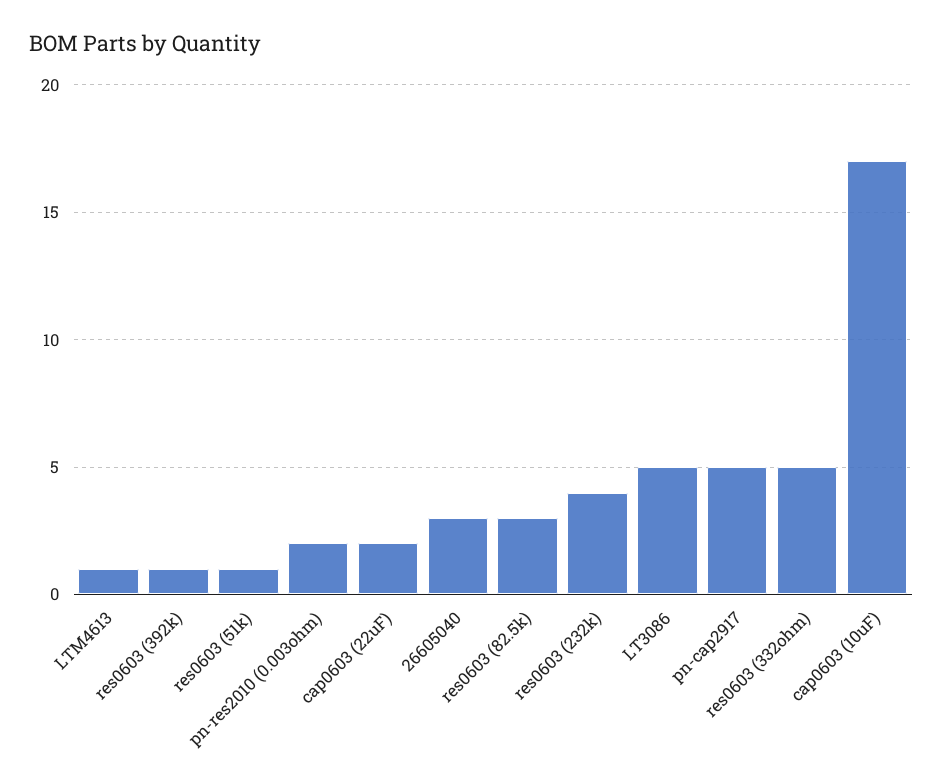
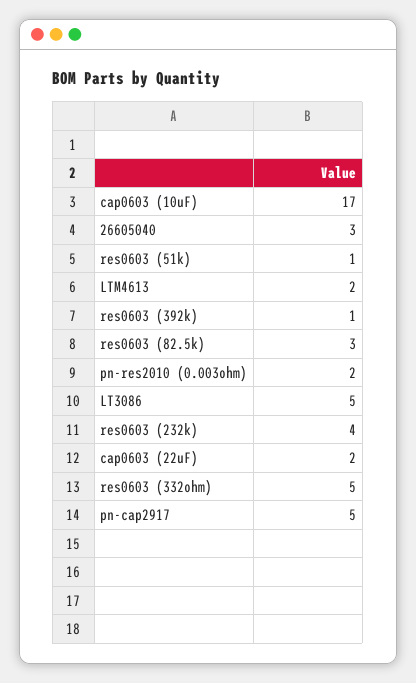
  {
-   "LTM4613": 1,
+   "LTM4613": 2,
    "res0603 (392k)": 1,
    "res0603 (51k)": 1,
    "pn-res2010 (0.003ohm)": 2,
    "cap0603 (22uF)": 2,
    "26605040": 3,
    "res0603 (82.5k)": 3,
    "res0603 (232k)": 4,
    "LT3086": 5,
    "pn-cap2917": 5,
    "res0603 (332ohm)": 5,
    "cap0603 (10uF)": 17
  }

